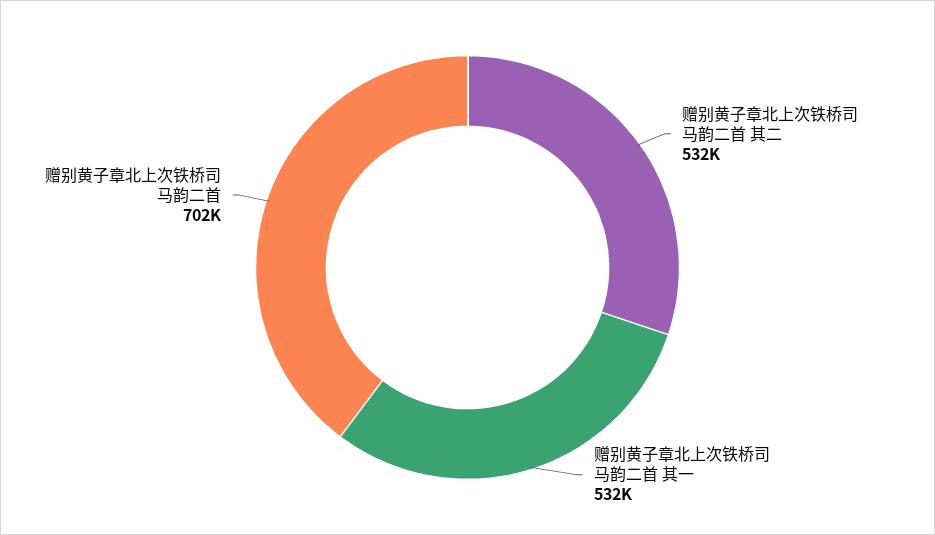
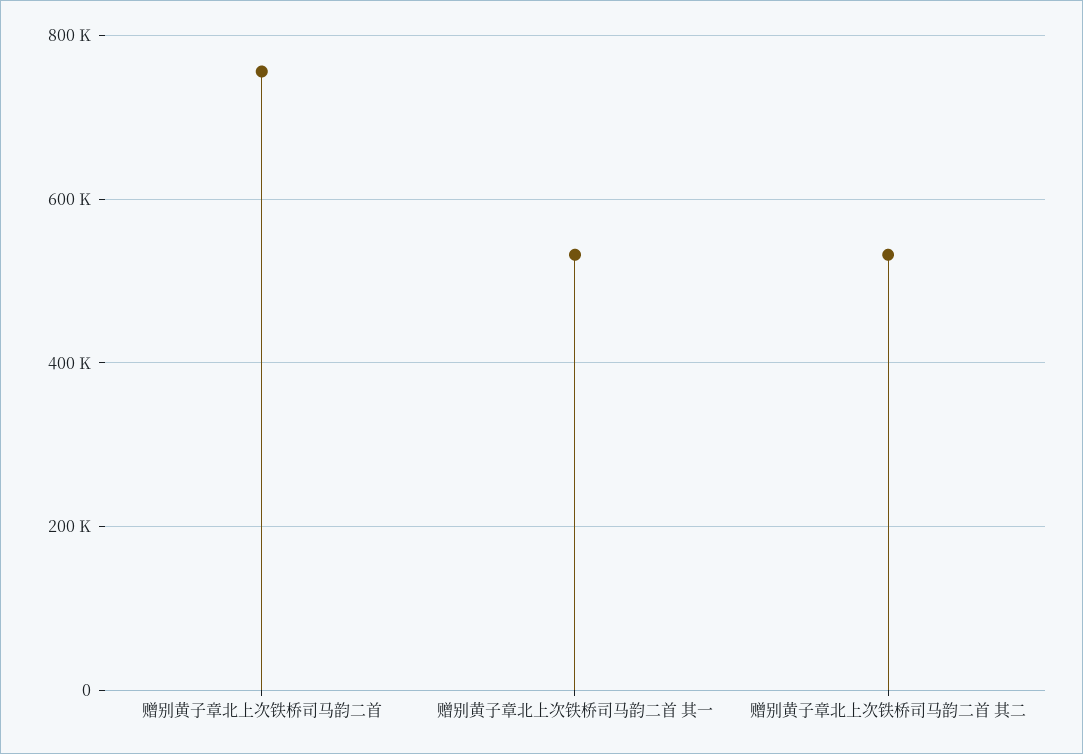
  {
    "赠别黄子章北上次铁桥司马韵二首 其二": 532000,
    "赠别黄子章北上次铁桥司马韵二首 其一": 532000,
-   "赠别黄子章北上次铁桥司马韵二首": 702000
+   "赠别黄子章北上次铁桥司马韵二首": 760000
  }

